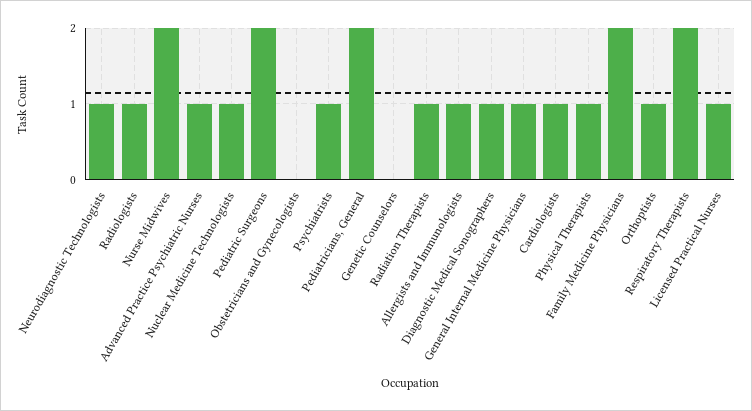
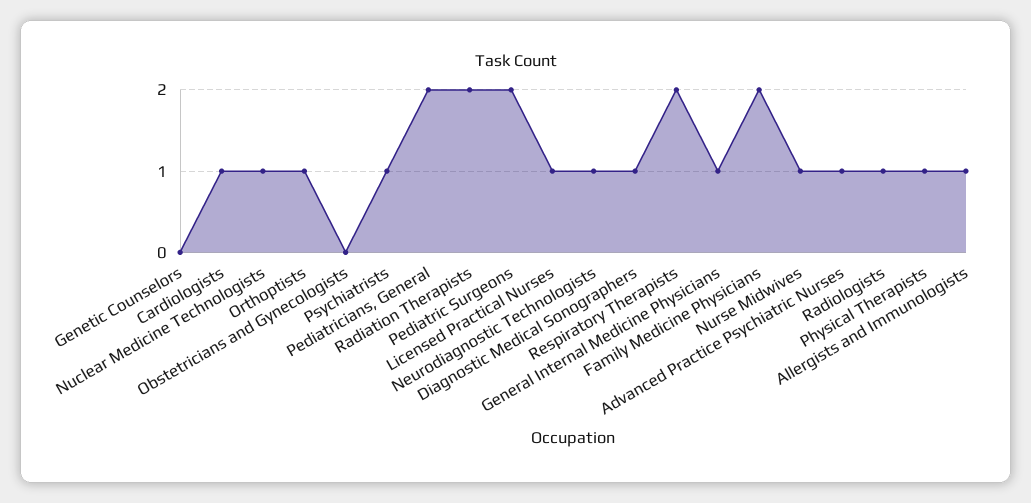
  {
    "Neurodiagnostic Technologists": 1,
    "Radiologists": 1,
-   "Nurse Midwives": 2,
+   "Nurse Midwives": 1,
    "Advanced Practice Psychiatric Nurses": 1,
    "Nuclear Medicine Technologists": 1,
    "Pediatric Surgeons": 2,
    "Obstetricians and Gynecologists": 0,
    "Psychiatrists": 1,
    "Pediatricians, General": 2,
    "Genetic Counselors": 0,
-   "Radiation Therapists": 1,
+   "Radiation Therapists": 2,
    "Allergists and Immunologists": 1,
    "Diagnostic Medical Sonographers": 1,
    "General Internal Medicine Physicians": 1,
    "Cardiologists": 1,
    "Physical Therapists": 1,
    "Family Medicine Physicians": 2,
    "Orthoptists": 1,
    "Respiratory Therapists": 2,
    "Licensed Practical Nurses": 1
  }

